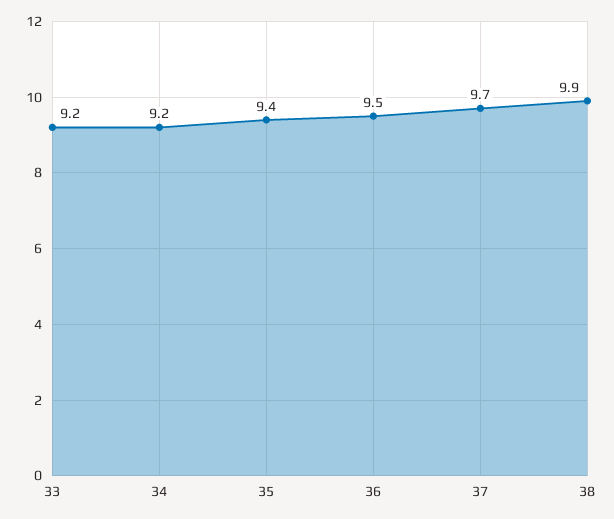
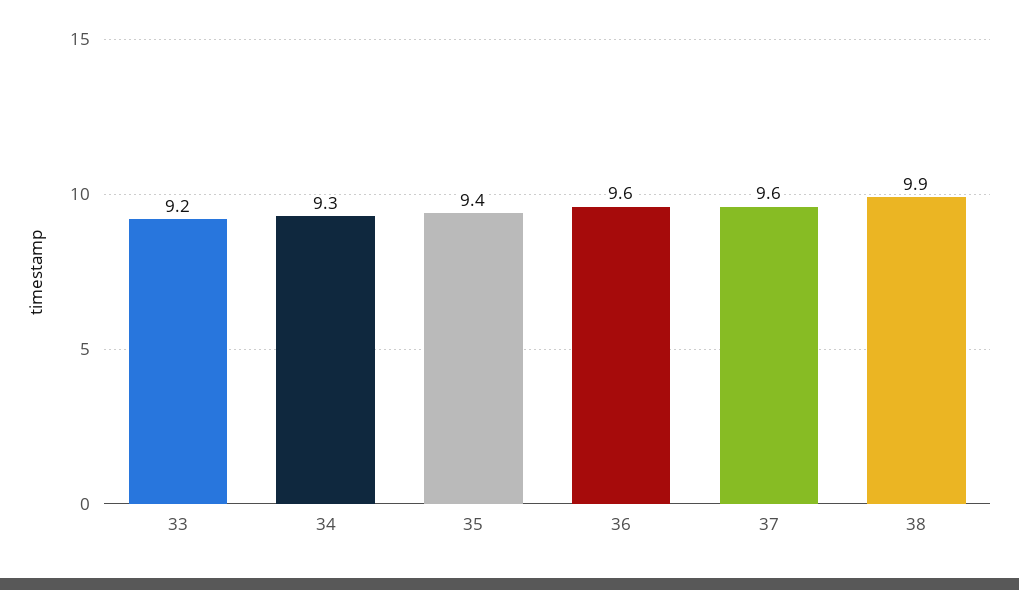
  {
    "33": 9.2,
-   "34": 9.2,
+   "34": 9.3,
    "35": 9.4,
-   "36": 9.5,
+   "36": 9.6,
-   "37": 9.7,
+   "37": 9.6,
    "38": 9.9
  }

